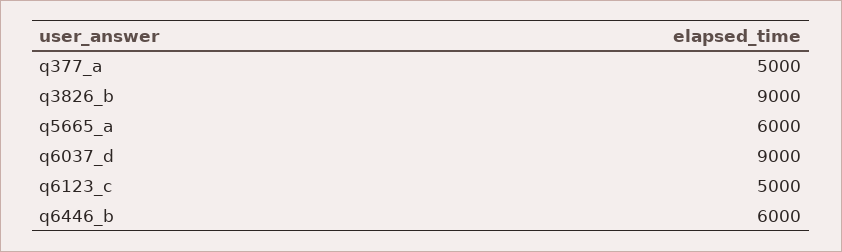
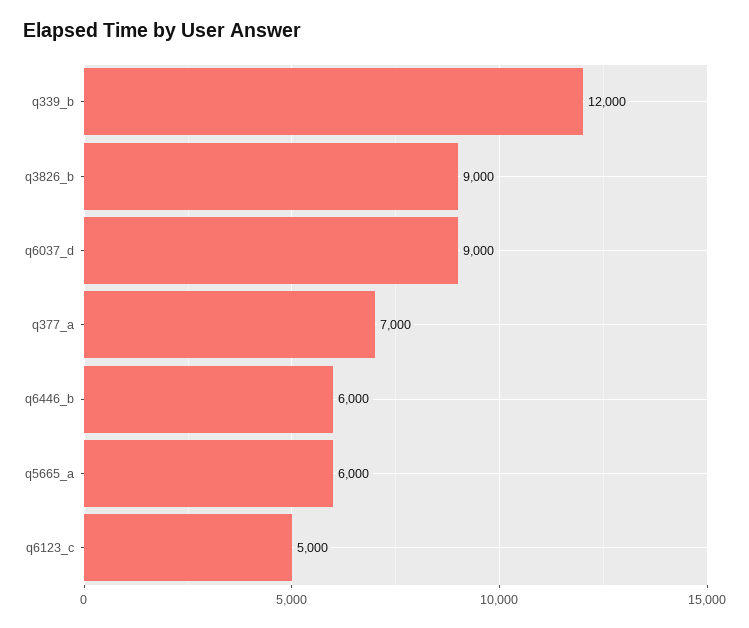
  {
-   "q377_a": 5000,
+   "q377_a": 7000,
    "q3826_b": 9000,
    "q5665_a": 6000,
    "q6037_d": 9000,
    "q6123_c": 5000,
-   "q6446_b": 6000
+   "q6446_b": 6000,
+   "q339_b": 12000
  }

